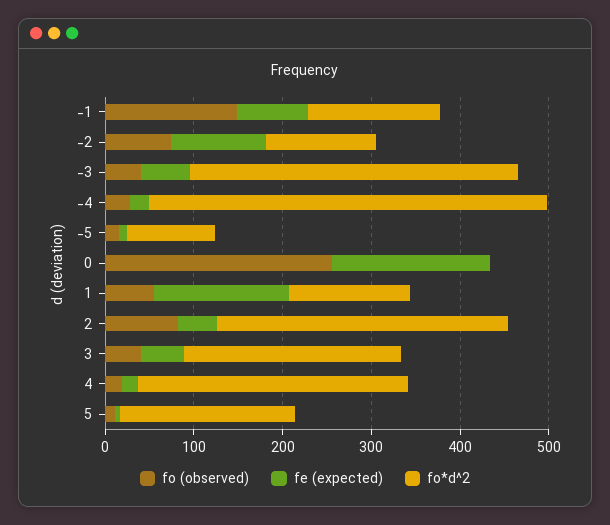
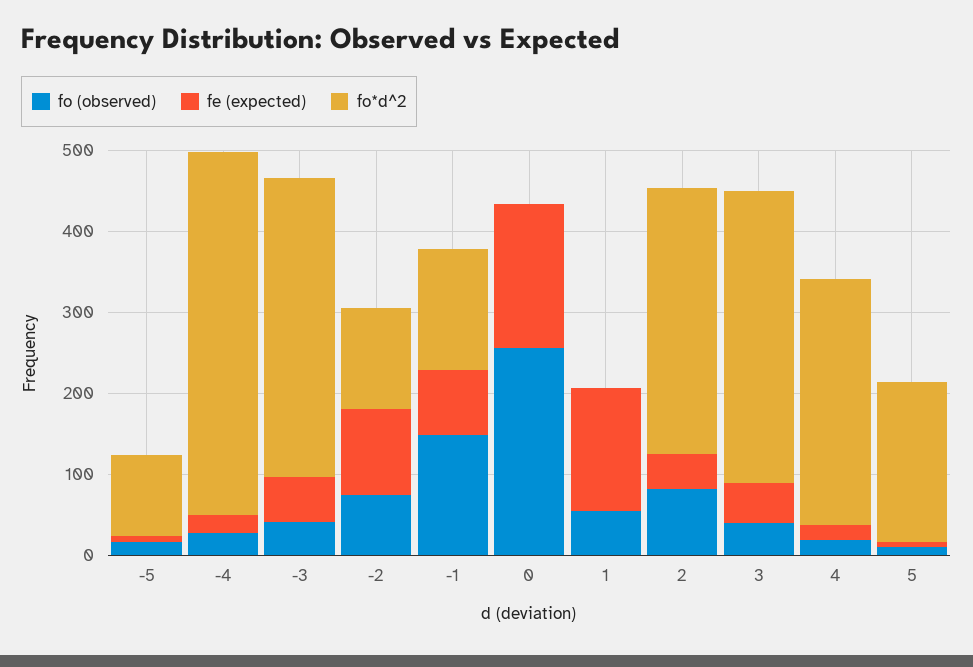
  {
    "fo (observed)": {
      "-1": 140,
      "-2": 80,
      "-3": 40,
      "-4": 20,
      "-5": 20,
      "0": 260,
      "1": 60,
      "2": 80,
      "3": 40,
      "4": 20,
      "5": 20
    },
    "fe (expected)": {
      "-1": 80,
      "-2": 100,
      "-3": 60,
      "-4": 20,
      "-5": 0,
      "0": 180,
      "1": 160,
      "2": 40,
      "3": 40,
      "4": 20,
      "5": 0
    },
    "fo*d^2": {
      "-1": 140,
      "-2": 120,
      "-3": 360,
      "-4": 440,
      "-5": 100,
      "0": 0,
-     "1": 140,
+     "1": 0,
      "2": 320,
-     "3": 240,
+     "3": 360,
      "4": 300,
      "5": 200
    }
  }

